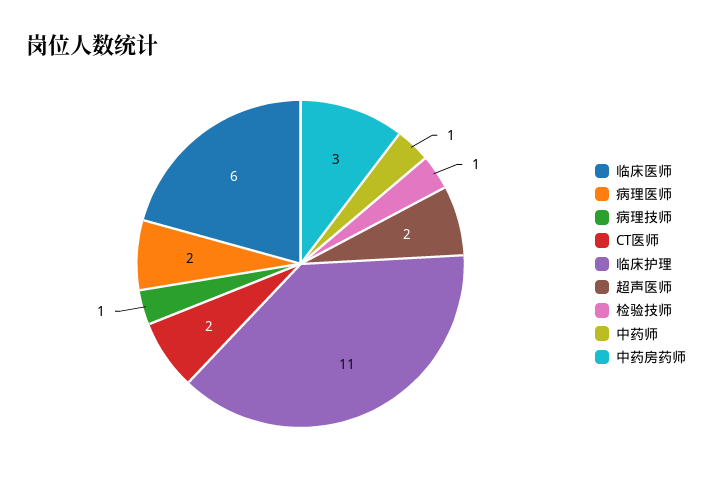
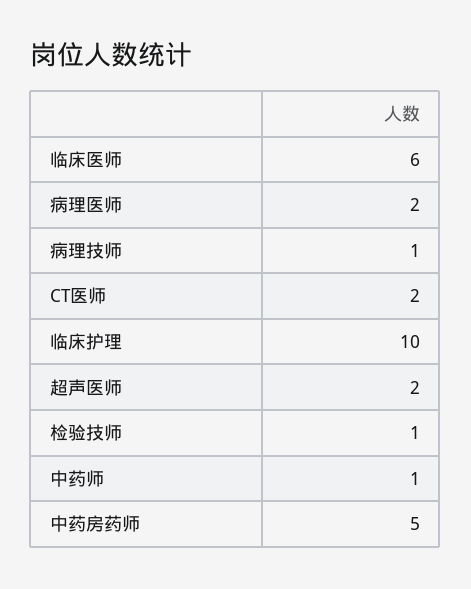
  {
    "临床医师": 6,
    "病理医师": 2,
    "病理技师": 1,
    "CT医师": 2,
-   "临床护理": 11,
+   "临床护理": 10,
    "超声医师": 2,
    "检验技师": 1,
    "中药师": 1,
-   "中药房药师": 3
+   "中药房药师": 5
  }

